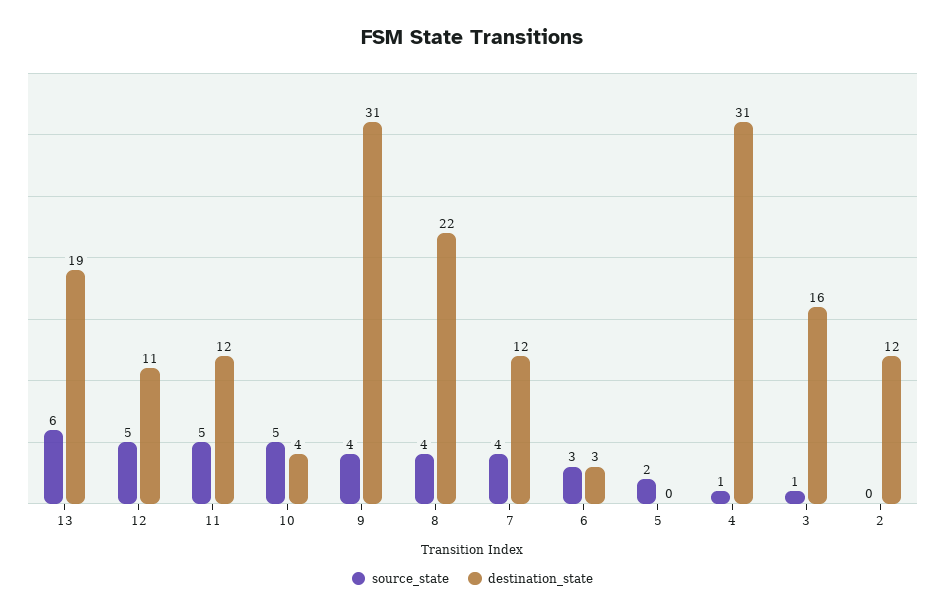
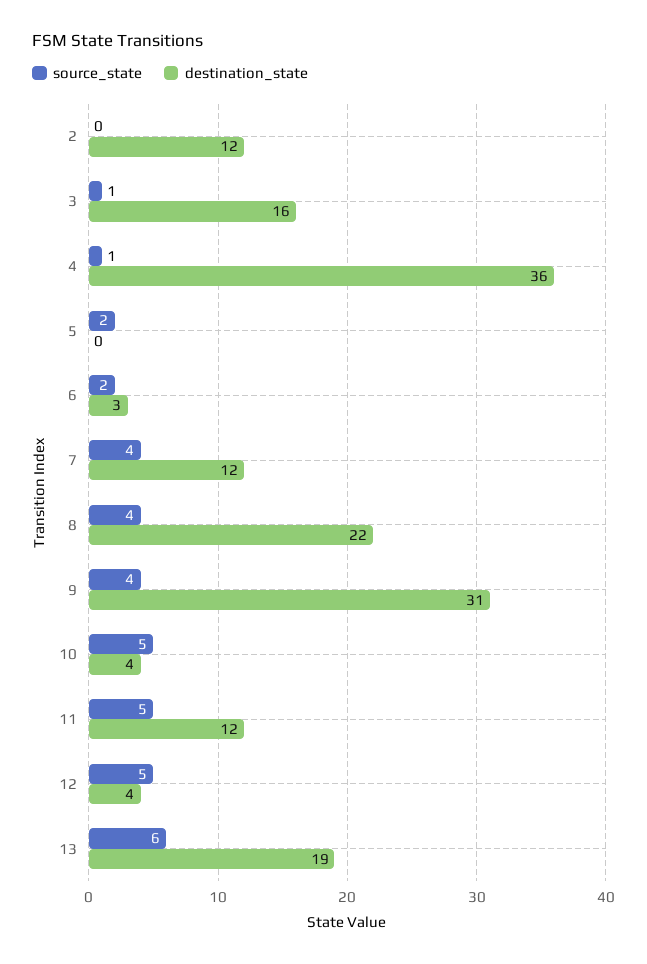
  {
    "source_state": {
      "13": 6,
      "12": 5,
      "11": 5,
      "10": 5,
      "9": 4,
      "8": 4,
      "7": 4,
-     "6": 3,
+     "6": 2,
      "5": 2,
      "4": 1,
      "3": 1,
      "2": 0
    },
    "destination_state": {
      "13": 19,
-     "12": 11,
+     "12": 4,
      "11": 12,
      "10": 4,
      "9": 31,
      "8": 22,
      "7": 12,
      "6": 3,
      "5": 0,
-     "4": 31,
+     "4": 36,
      "3": 16,
      "2": 12
    }
  }

